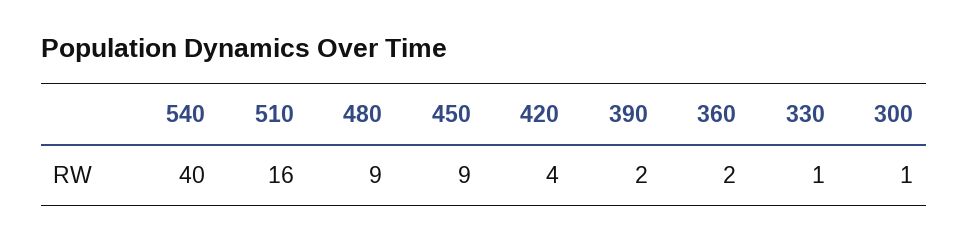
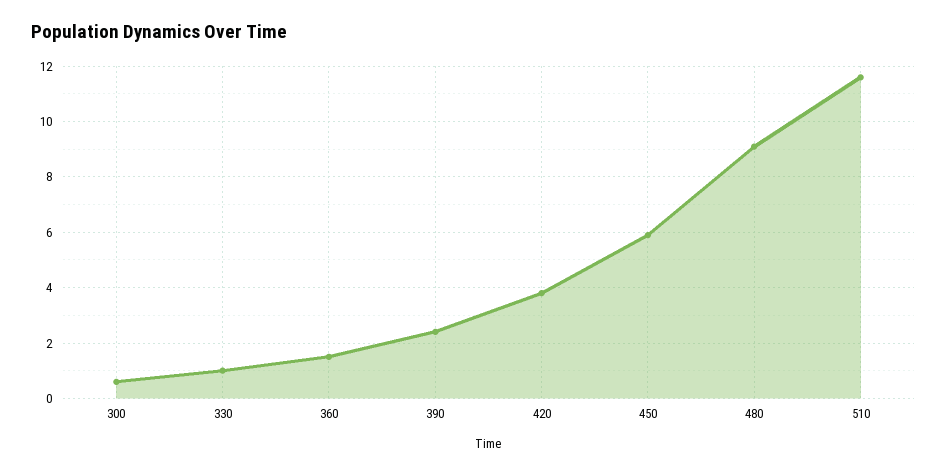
  {
-   "540": 40,
-   "510": 16,
+   "510": 11.5,
    "480": 9,
-   "450": 9,
+   "450": 6,
    "420": 4,
    "390": 2,
    "360": 2,
    "330": 1,
    "300": 1
  }

